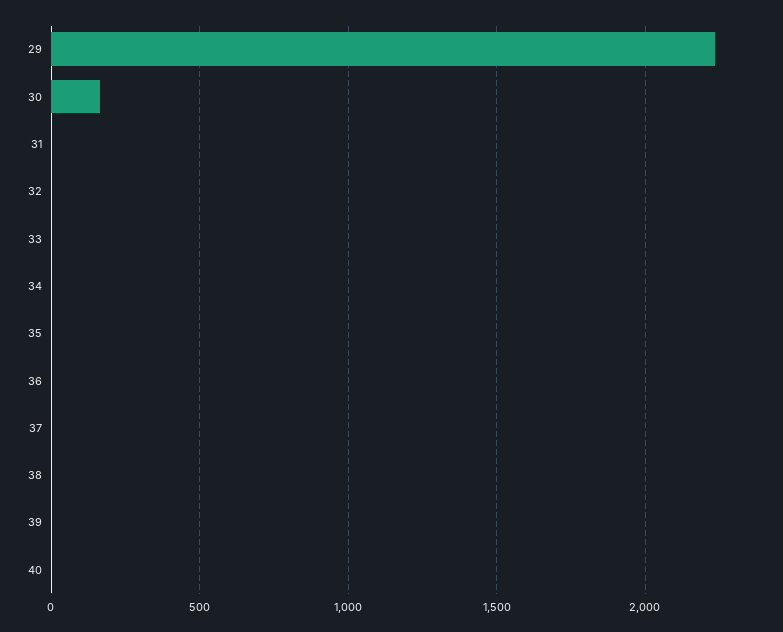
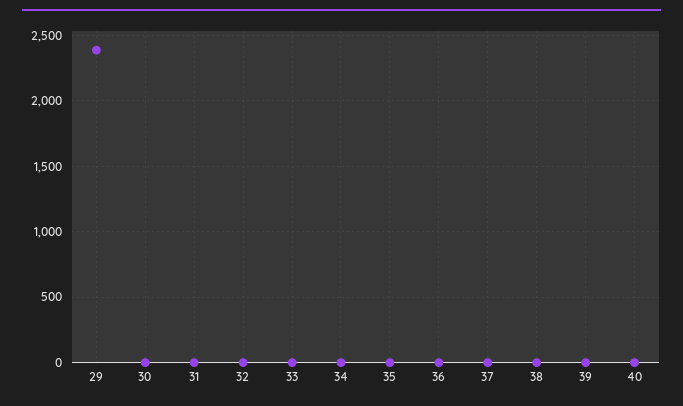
  {
-   "29": 2250,
+   "29": 2400,
-   "30": 150,
+   "30": 0,
    "31": 0,
    "32": 0,
    "33": 0,
    "34": 0,
    "35": 0,
    "36": 0,
    "37": 0,
    "38": 0,
    "39": 0,
    "40": 0
  }

